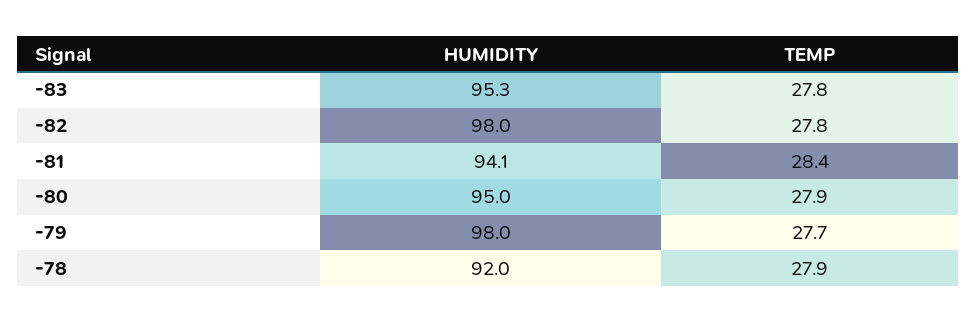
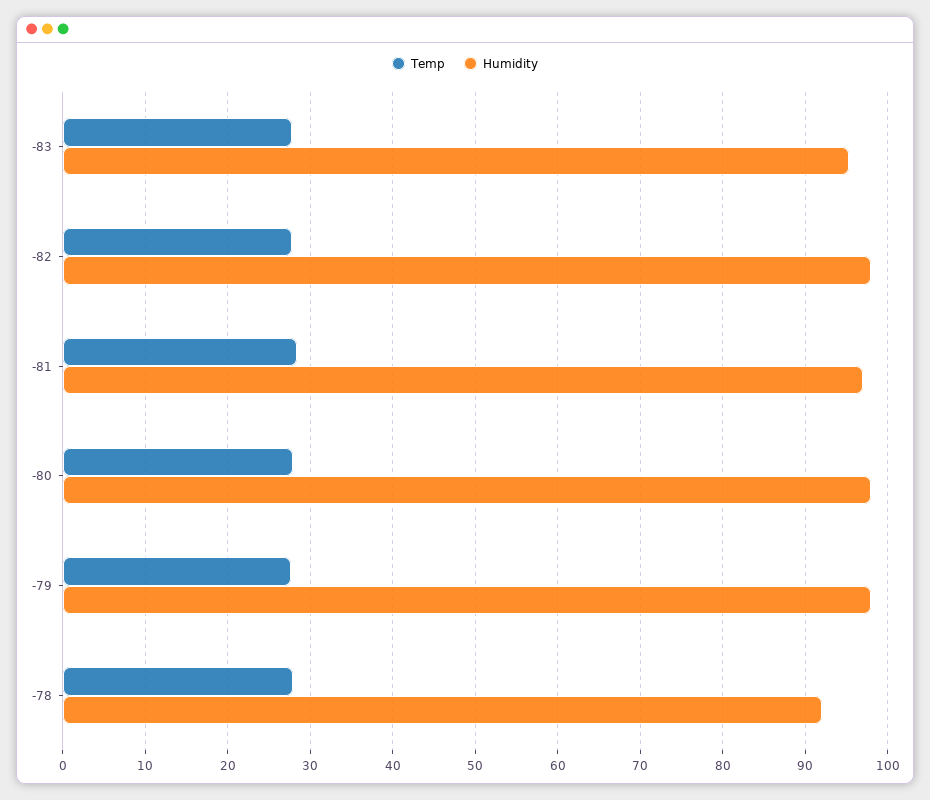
  {
    "HUMIDITY": {
      "-83": 95.3,
      "-82": 98,
-     "-81": 94.1,
+     "-81": 97,
-     "-80": 95,
+     "-80": 98,
      "-79": 98,
      "-78": 92
    },
    "TEMP": {
      "-83": 27.8,
      "-82": 27.8,
      "-81": 28.4,
      "-80": 27.9,
      "-79": 27.7,
      "-78": 27.9
    }
  }

